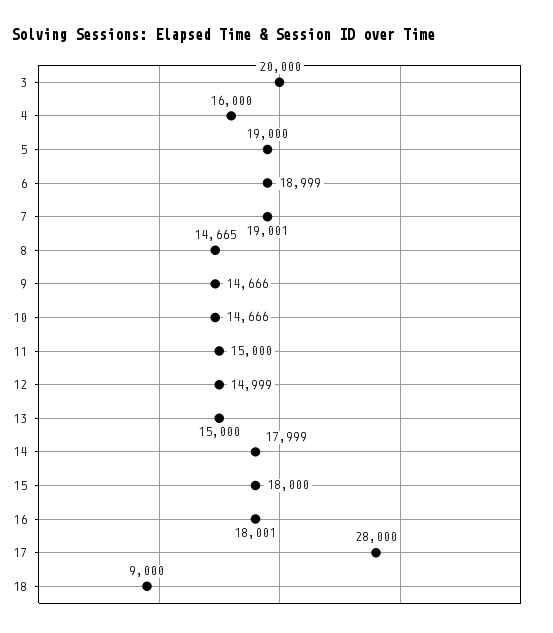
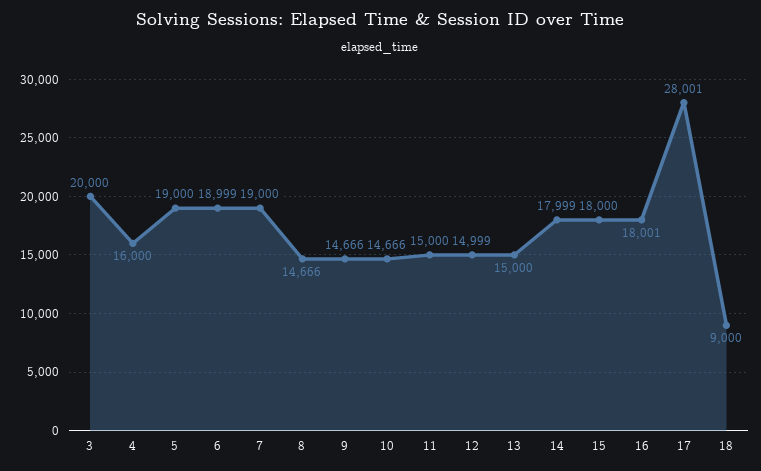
  {
    "3": 20000,
    "4": 16000,
    "5": 19000,
    "6": 18999,
-   "7": 19001,
+   "7": 19000,
-   "8": 14665,
+   "8": 14666,
    "9": 14666,
    "10": 14666,
    "11": 15000,
    "12": 14999,
    "13": 15000,
    "14": 17999,
    "15": 18000,
    "16": 18001,
-   "17": 28000,
+   "17": 28001,
    "18": 9000
  }

